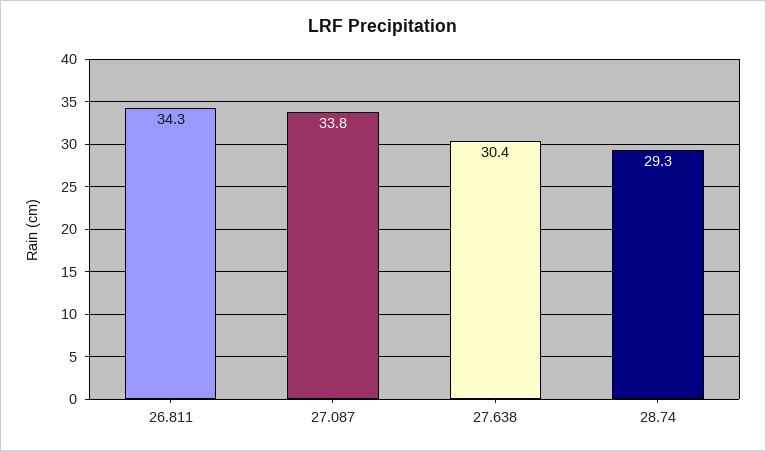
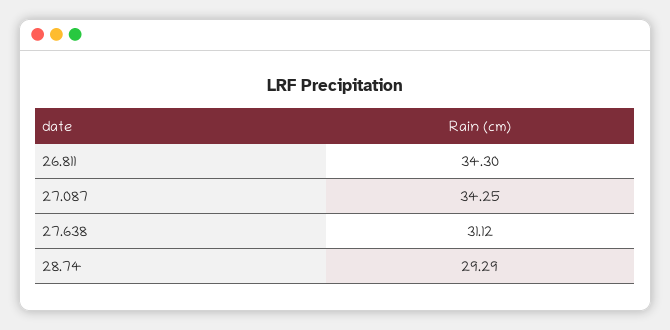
  {
    "26.811": 34.3,
-   "27.087": 33.8,
+   "27.087": 34.25,
-   "27.638": 30.4,
+   "27.638": 31.12,
    "28.74": 29.29
  }

